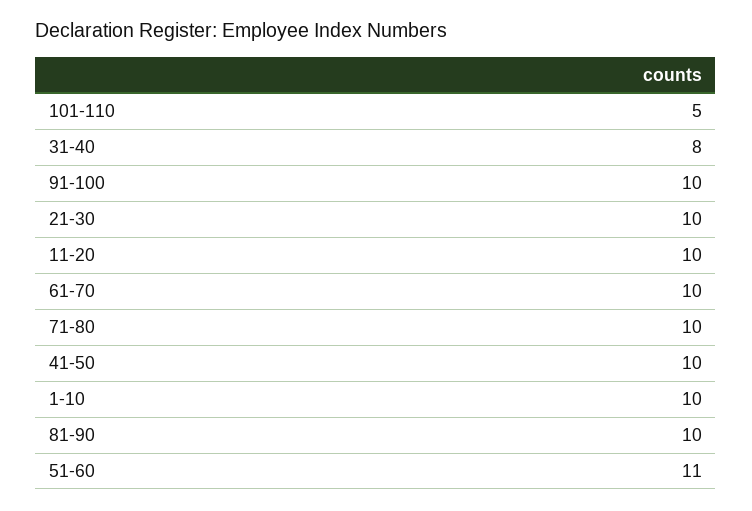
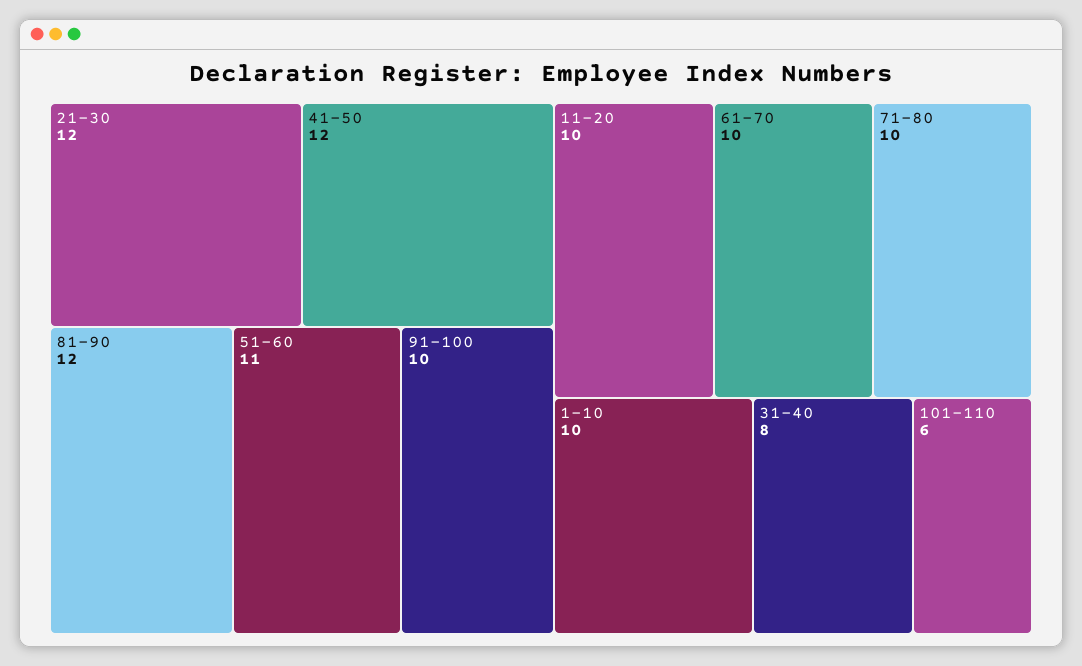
  {
-   "101-110": 5,
+   "101-110": 6,
    "31-40": 8,
    "91-100": 10,
-   "21-30": 10,
+   "21-30": 12,
    "11-20": 10,
    "61-70": 10,
    "71-80": 10,
-   "41-50": 10,
+   "41-50": 12,
    "1-10": 10,
-   "81-90": 10,
+   "81-90": 12,
    "51-60": 11
  }

